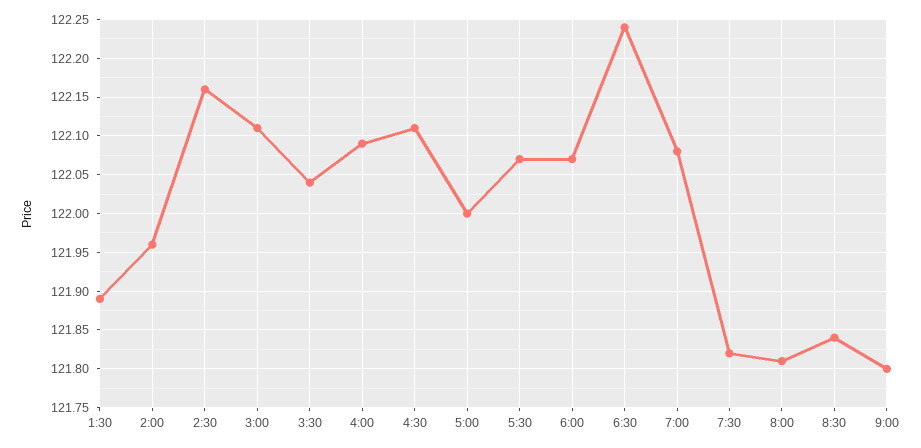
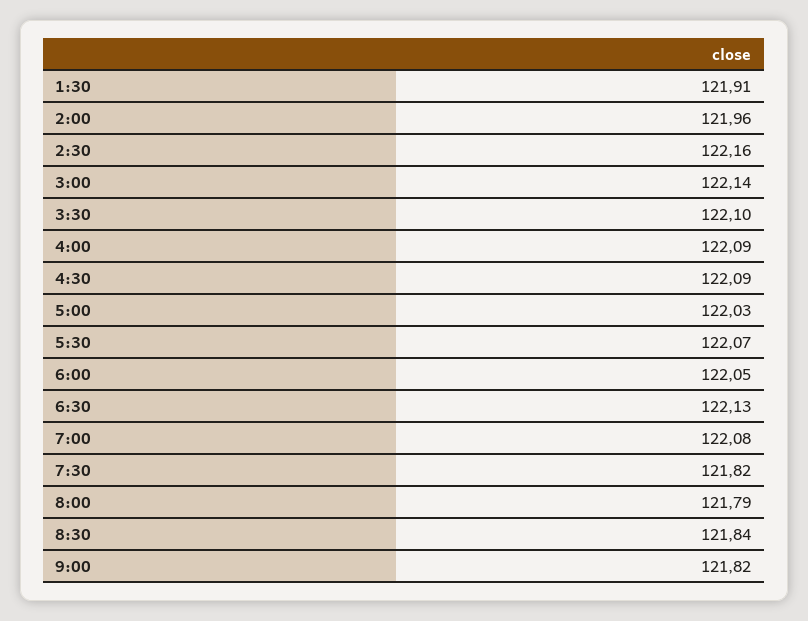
  {
-   "1:30": 121.89,
+   "1:30": 121.91,
    "2:00": 121.96,
    "2:30": 122.16,
-   "3:00": 122.11,
+   "3:00": 122.14,
-   "3:30": 122.04,
+   "3:30": 122.1,
    "4:00": 122.09,
-   "4:30": 122.11,
+   "4:30": 122.09,
-   "5:00": 122,
+   "5:00": 122.03,
    "5:30": 122.07,
-   "6:00": 122.07,
+   "6:00": 122.05,
-   "6:30": 122.24,
+   "6:30": 122.13,
    "7:00": 122.08,
    "7:30": 121.82,
-   "8:00": 121.81,
+   "8:00": 121.79,
    "8:30": 121.84,
-   "9:00": 121.8
+   "9:00": 121.82
  }

